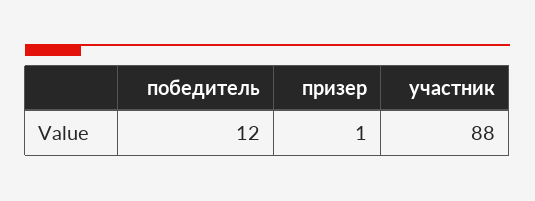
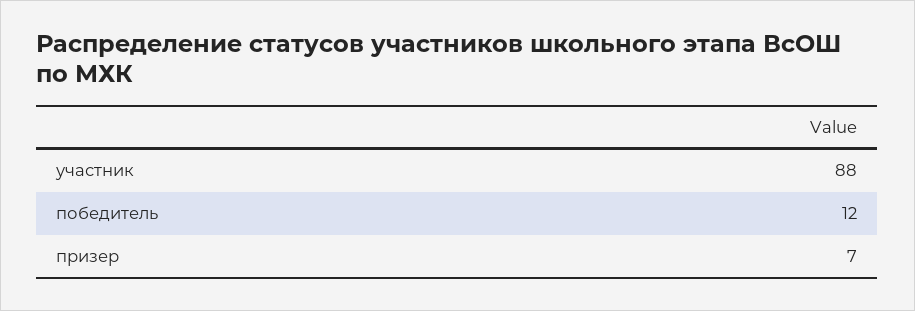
  {
    "победитель": 12,
-   "призер": 1,
+   "призер": 7,
    "участник": 88
  }

